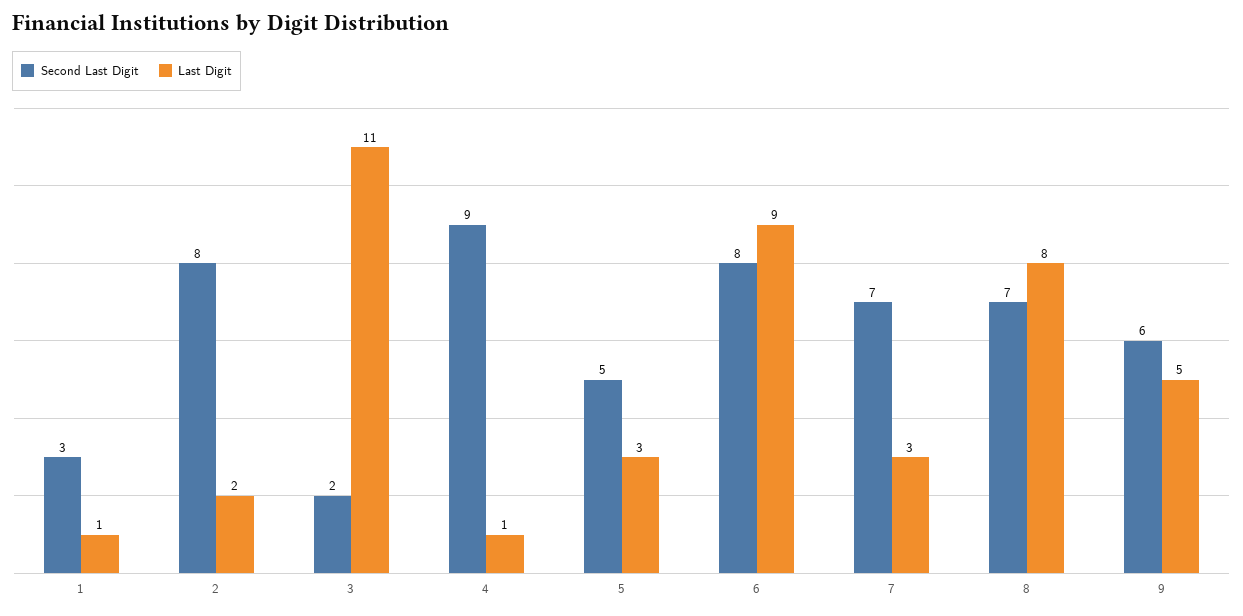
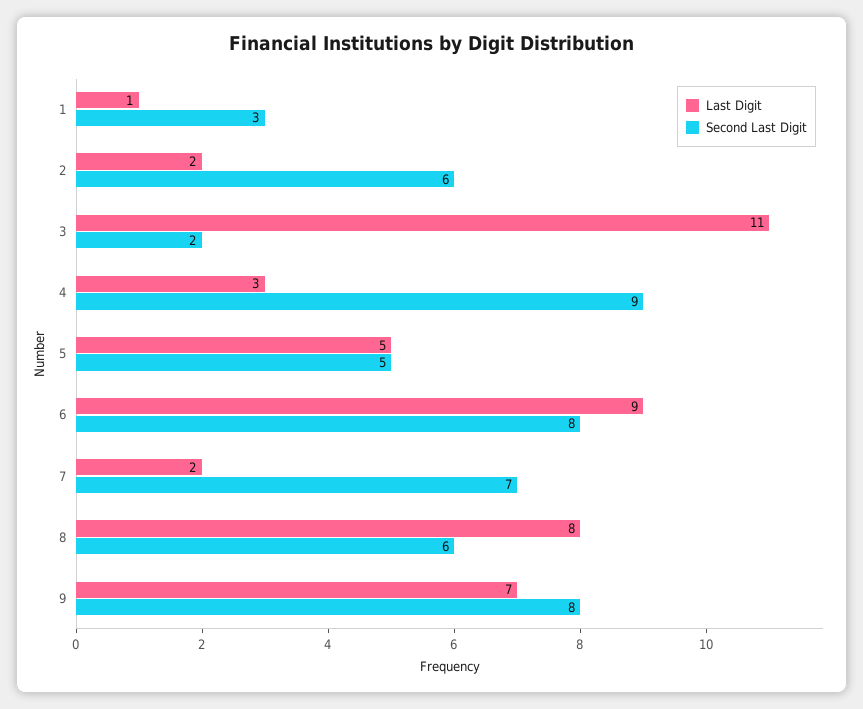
  {
    "Second Last Digit": {
      "1": 3,
-     "2": 8,
+     "2": 6,
      "3": 2,
      "4": 9,
      "5": 5,
      "6": 8,
      "7": 7,
-     "8": 7,
+     "8": 6,
-     "9": 6
+     "9": 8
    },
    "Last Digit": {
      "1": 1,
      "2": 2,
      "3": 11,
-     "4": 1,
+     "4": 3,
-     "5": 3,
+     "5": 5,
      "6": 9,
-     "7": 3,
+     "7": 2,
      "8": 8,
-     "9": 5
+     "9": 7
    }
  }

